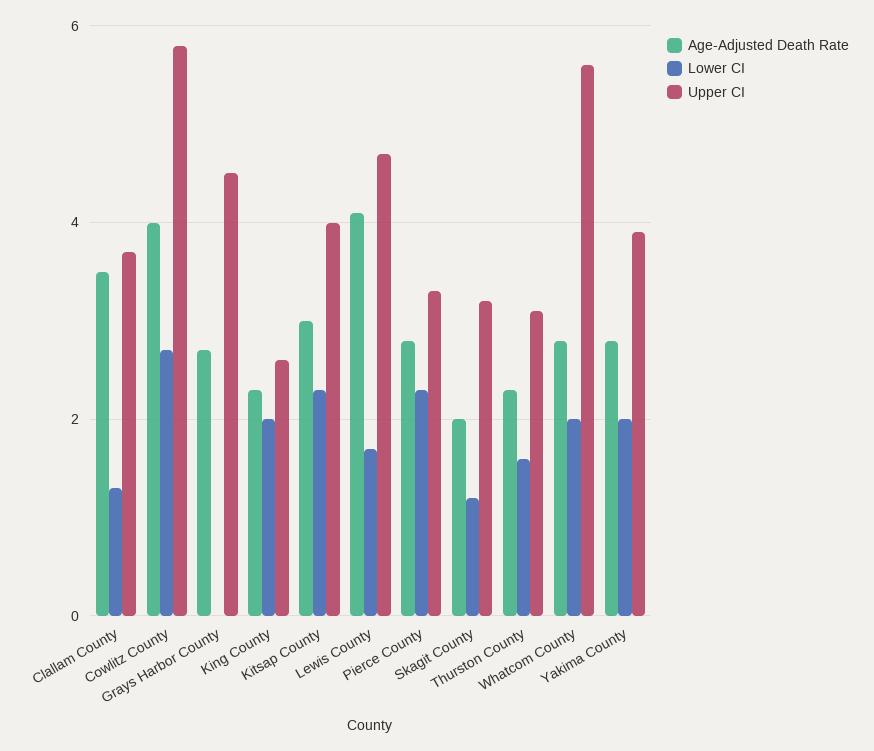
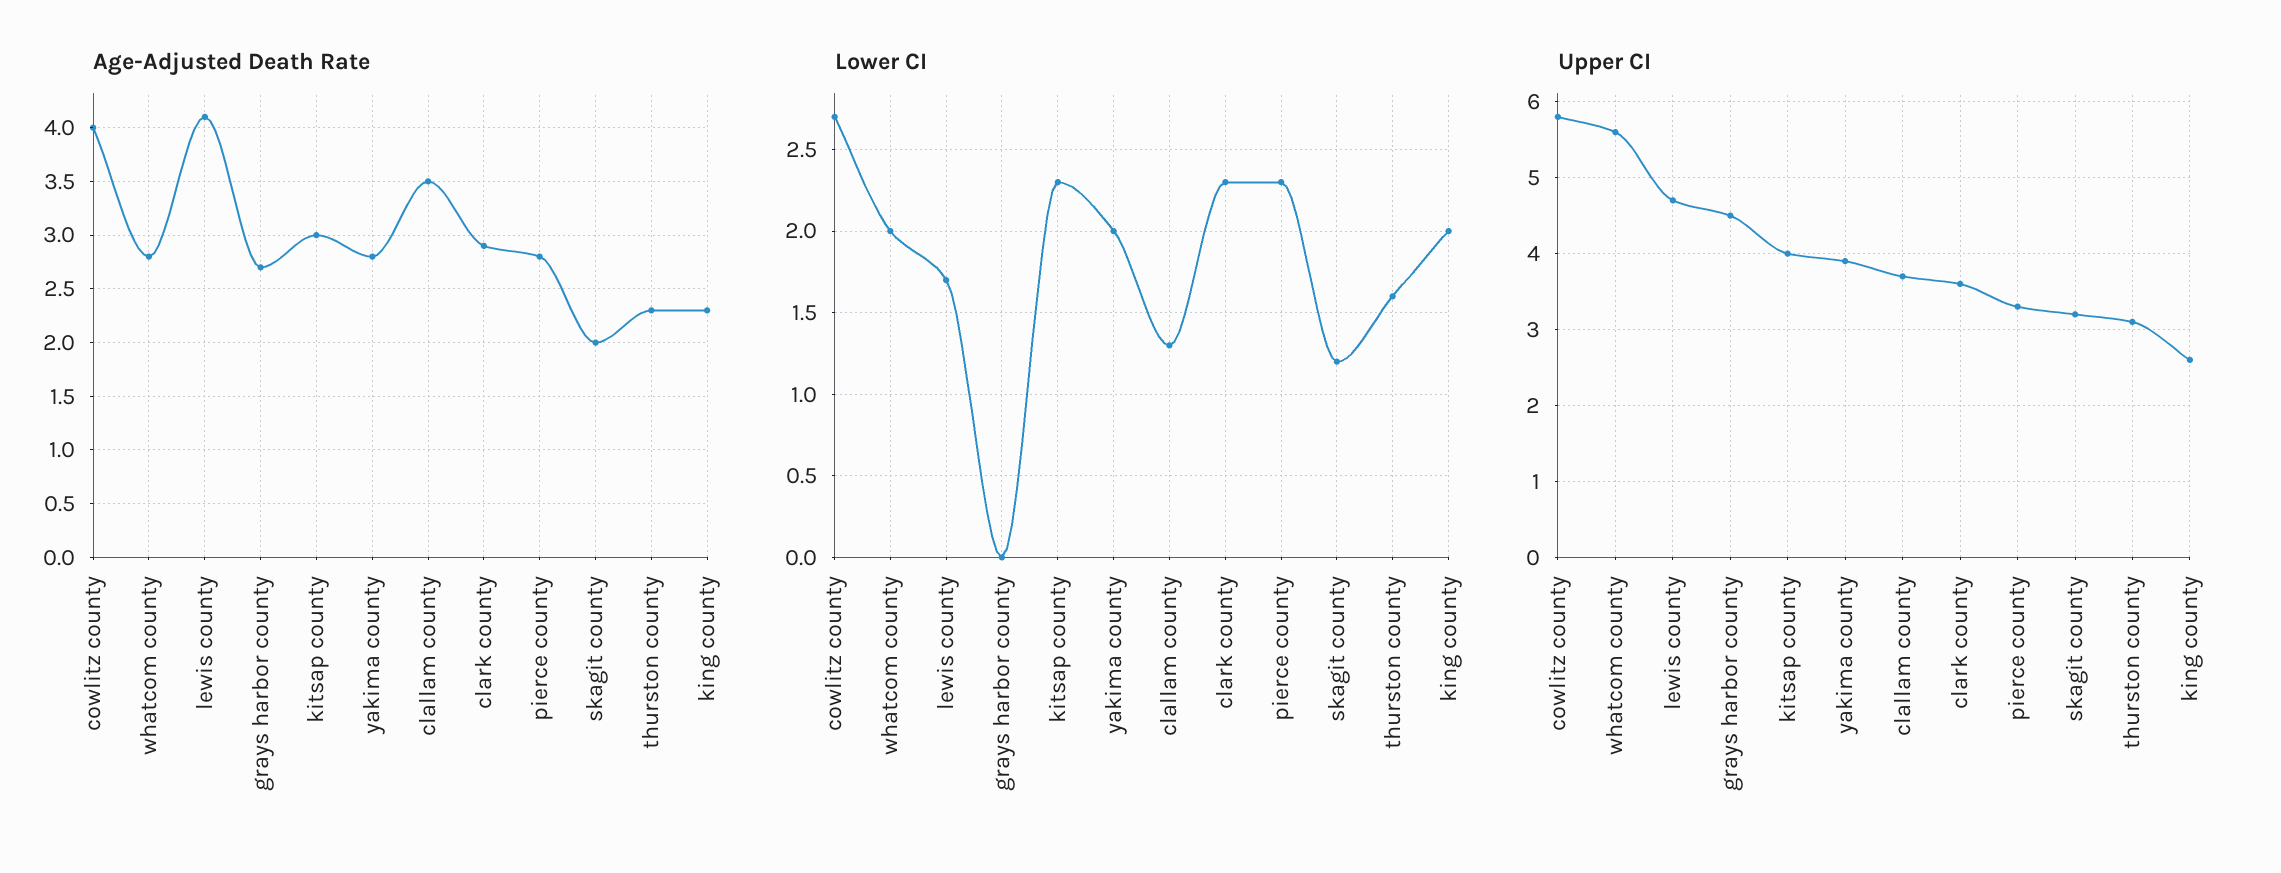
  {
    "Age-Adjusted Death Rate": {
      "Clallam County": 3.5,
      "Cowlitz County": 4,
      "Grays Harbor County": 2.7,
      "King County": 2.3,
      "Kitsap County": 3,
      "Lewis County": 4.1,
      "Pierce County": 2.8,
      "Skagit County": 2,
      "Thurston County": 2.3,
      "Whatcom County": 2.8,
-     "Yakima County": 2.8
+     "Yakima County": 2.8,
+     "clark county": 2.9
    },
    "Lower CI": {
      "Clallam County": 1.3,
      "Cowlitz County": 2.7,
      "Grays Harbor County": 0,
      "King County": 2,
      "Kitsap County": 2.3,
      "Lewis County": 1.7,
      "Pierce County": 2.3,
      "Skagit County": 1.2,
      "Thurston County": 1.6,
      "Whatcom County": 2,
-     "Yakima County": 2
+     "Yakima County": 2,
+     "clark county": 2.3
    },
    "Upper CI": {
      "Clallam County": 3.7,
      "Cowlitz County": 5.8,
      "Grays Harbor County": 4.5,
      "King County": 2.6,
      "Kitsap County": 4,
      "Lewis County": 4.7,
      "Pierce County": 3.3,
      "Skagit County": 3.2,
      "Thurston County": 3.1,
      "Whatcom County": 5.6,
-     "Yakima County": 3.9
+     "Yakima County": 3.9,
+     "clark county": 3.6
    }
  }

